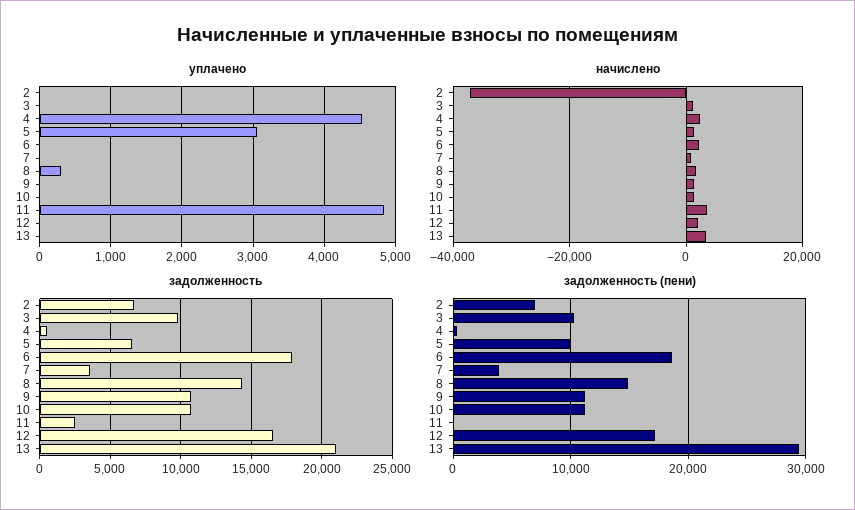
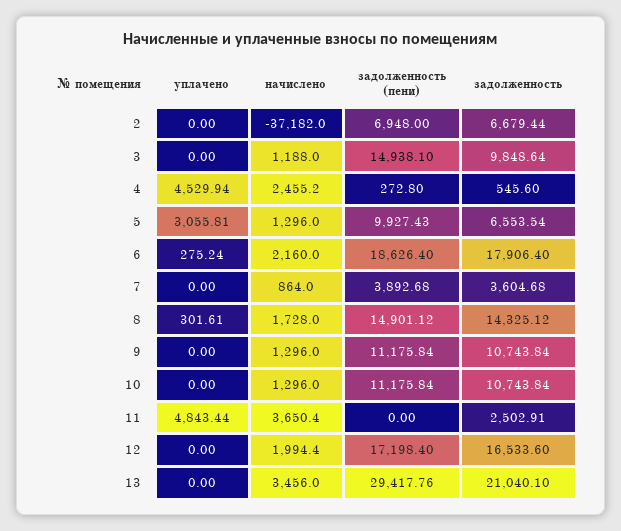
  {
    "уплачено": {
      "2": 0,
      "3": 0,
      "4": 4529.94,
      "5": 3055.81,
-     "6": 0,
+     "6": 275.24,
      "7": 0,
      "8": 301.61,
      "9": 0,
      "10": 0,
      "11": 4843.44,
      "12": 0,
      "13": 0
    },
    "начислено": {
      "2": -37182,
      "3": 1188,
      "4": 2455.2,
      "5": 1296,
      "6": 2160,
      "7": 864,
      "8": 1728,
      "9": 1296,
      "10": 1296,
      "11": 3650.4,
      "12": 1994.4,
      "13": 3456
    },
    "задолженность": {
      "2": 6679.44,
      "3": 9848.64,
      "4": 545.6,
      "5": 6553.54,
      "6": 17906.4,
      "7": 3604.68,
      "8": 14325.12,
      "9": 10743.84,
      "10": 10743.84,
      "11": 2502.91,
      "12": 16533.6,
      "13": 21040.1
    },
    "задолженность (пени)": {
      "2": 6948,
-     "3": 10000,
+     "3": 14938.1,
      "4": 272.8,
      "5": 9927.43,
      "6": 18626.4,
      "7": 3892.68,
      "8": 14901.12,
      "9": 11175.84,
      "10": 11175.84,
      "11": 0,
      "12": 17198.4,
      "13": 29417.76
    }
  }

